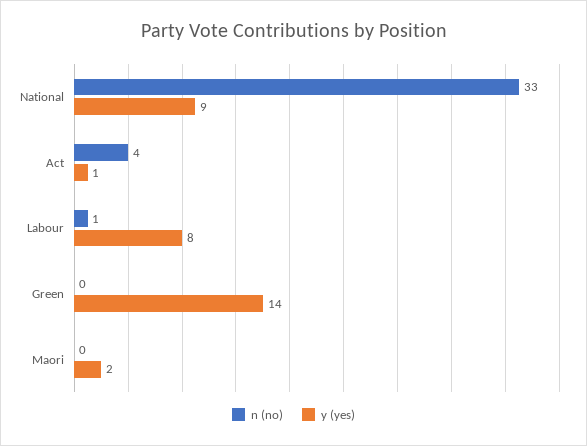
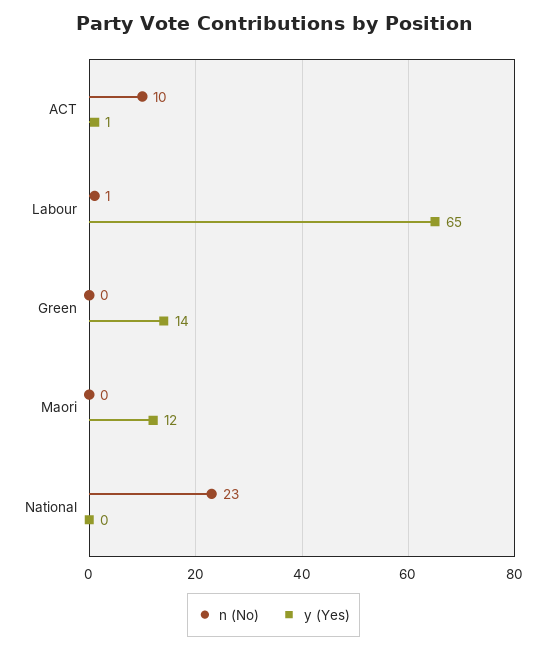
  {
    "n (no)": {
-     "National": 33,
+     "National": 23,
-     "Act": 4,
+     "Act": 10,
      "Labour": 1,
      "Green": 0,
      "Maori": 0
    },
    "y (yes)": {
-     "National": 9,
+     "National": 0,
      "Act": 1,
-     "Labour": 8,
+     "Labour": 65,
      "Green": 14,
-     "Maori": 2
+     "Maori": 12
    }
  }

